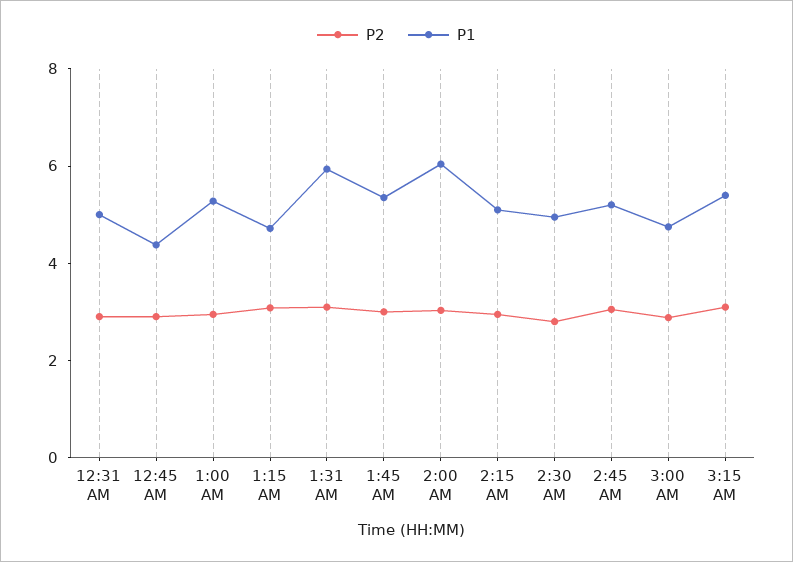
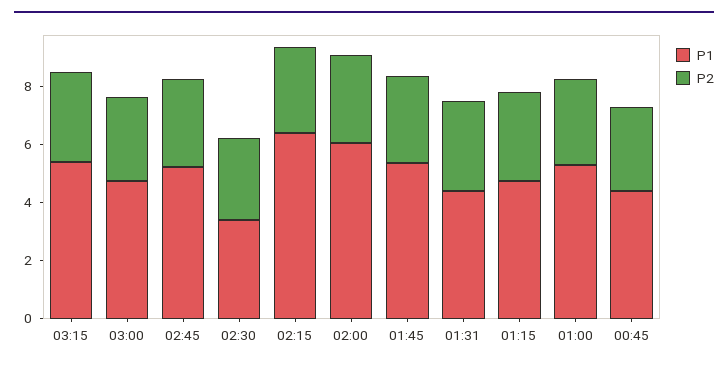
  {
    "P2": {
-     "12:31 AM": 3,
      "12:45 AM": 3,
      "1:00 AM": 3,
      "1:15 AM": 3,
      "1:31 AM": 3,
      "1:45 AM": 3,
      "2:00 AM": 3,
      "2:15 AM": 3,
      "2:30 AM": 3,
      "2:45 AM": 3,
      "3:00 AM": 3,
      "3:15 AM": 3
    },
    "P1": {
-     "12:31 AM": 5,
      "12:45 AM": 4.5,
      "1:00 AM": 5.5,
      "1:15 AM": 4.5,
-     "1:31 AM": 6,
+     "1:31 AM": 4.5,
      "1:45 AM": 5.5,
      "2:00 AM": 6,
-     "2:15 AM": 5,
+     "2:15 AM": 6.5,
-     "2:30 AM": 5,
+     "2:30 AM": 3.5,
      "2:45 AM": 5,
      "3:00 AM": 5,
      "3:15 AM": 5.5
    }
  }

